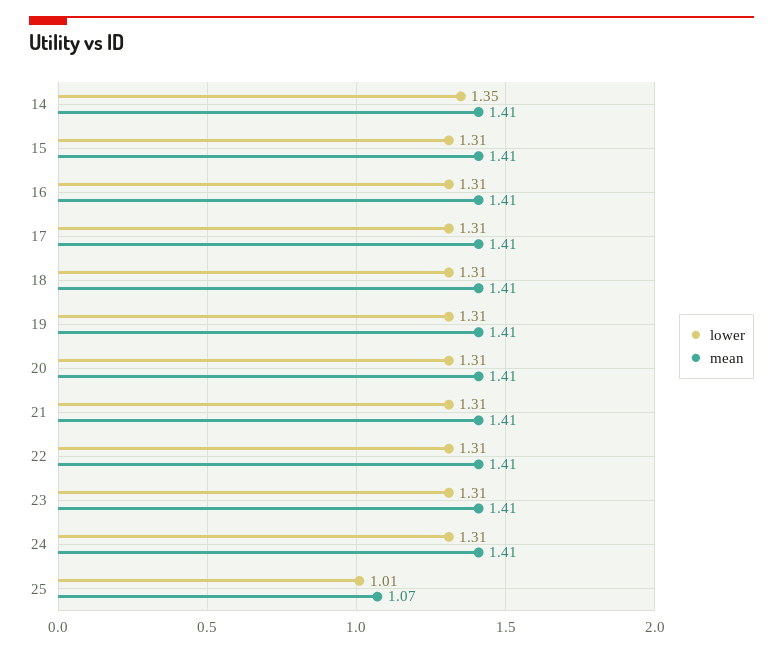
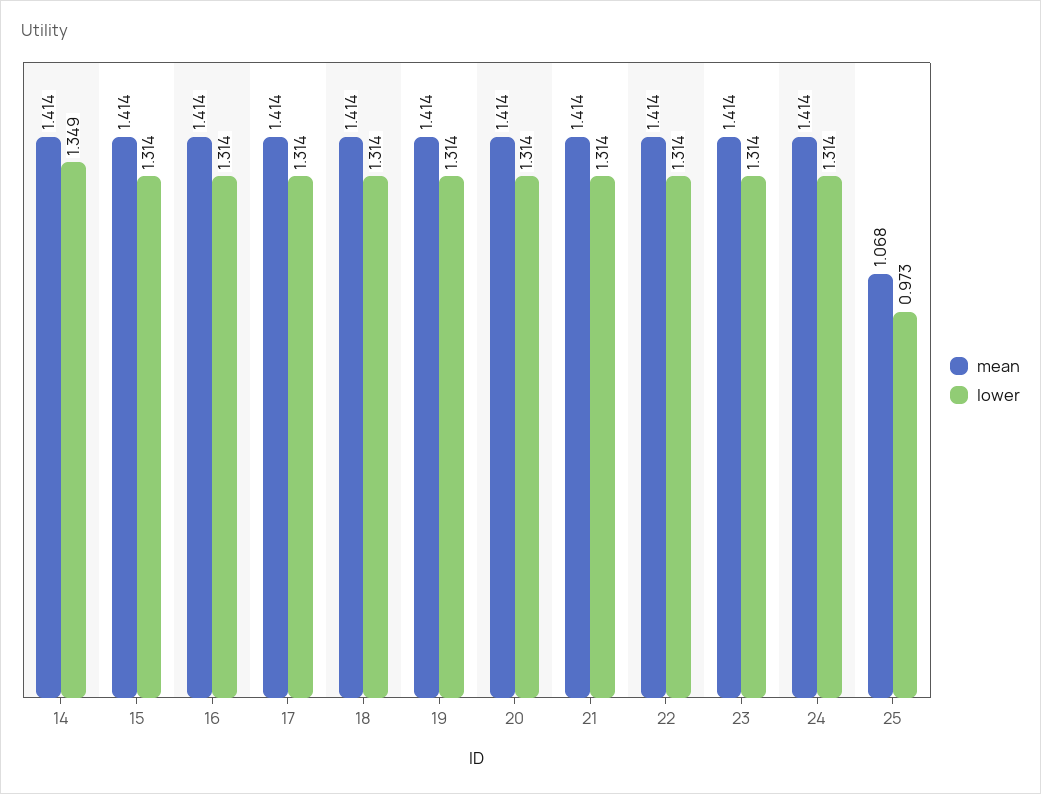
  {
    "lower": {
      "14": 1.349,
      "15": 1.314,
      "16": 1.314,
      "17": 1.314,
      "18": 1.314,
      "19": 1.314,
      "20": 1.314,
      "21": 1.314,
      "22": 1.314,
      "23": 1.314,
      "24": 1.314,
-     "25": 1.01
+     "25": 0.973
    },
    "mean": {
      "14": 1.414,
      "15": 1.414,
      "16": 1.414,
      "17": 1.414,
      "18": 1.414,
      "19": 1.414,
      "20": 1.414,
      "21": 1.414,
      "22": 1.414,
      "23": 1.414,
      "24": 1.414,
      "25": 1.068
    }
  }

